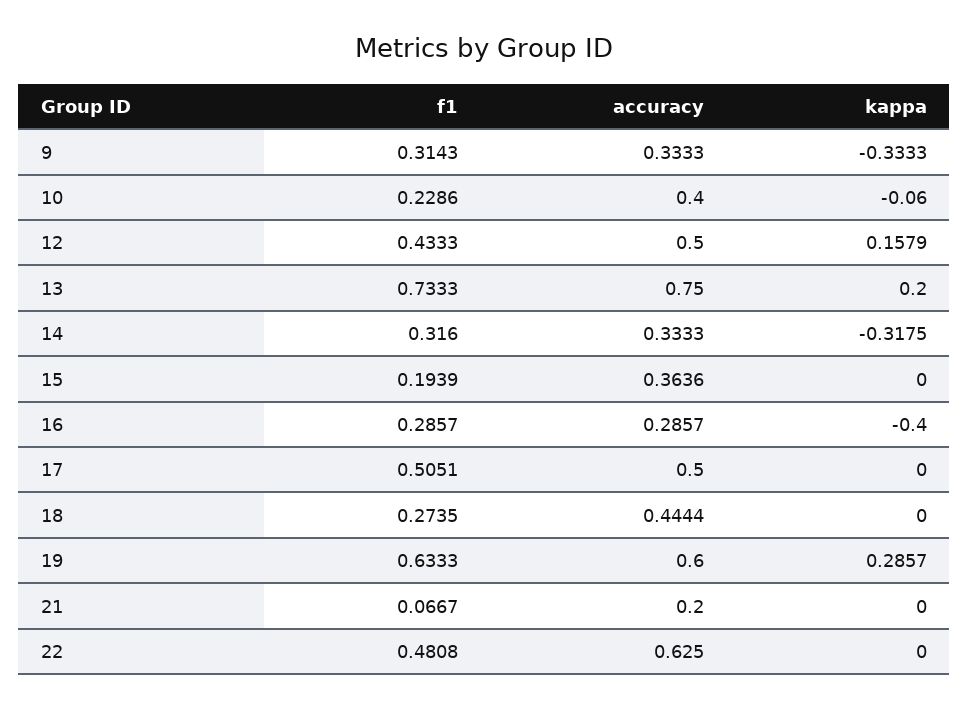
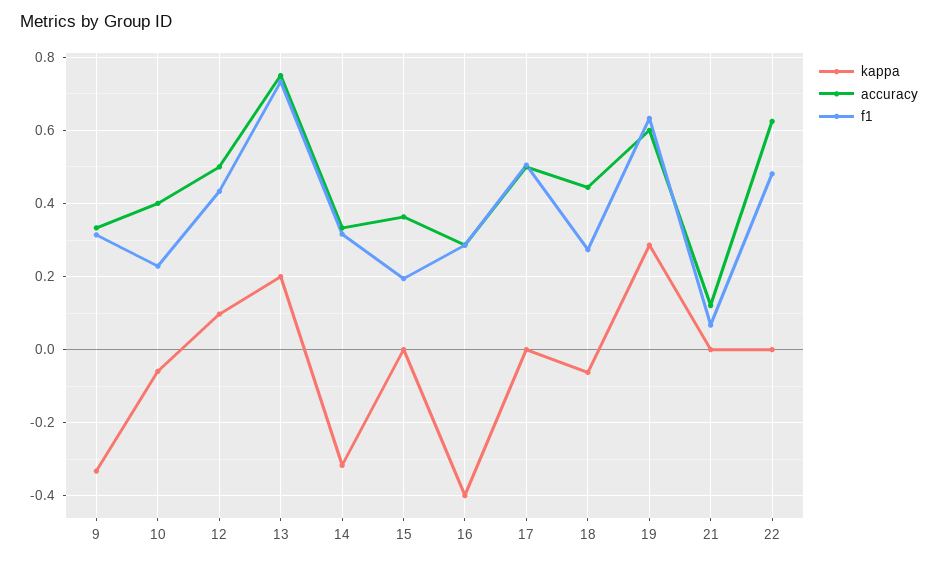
  {
    "f1": {
      "9": 0.3143,
      "10": 0.2286,
      "12": 0.4333,
      "13": 0.7333,
      "14": 0.316,
      "15": 0.1939,
      "16": 0.2857,
      "17": 0.5051,
      "18": 0.2735,
      "19": 0.6333,
      "21": 0.0667,
      "22": 0.4808
    },
    "accuracy": {
      "9": 0.3333,
      "10": 0.4,
      "12": 0.5,
      "13": 0.75,
      "14": 0.3333,
      "15": 0.3636,
      "16": 0.2857,
      "17": 0.5,
      "18": 0.4444,
      "19": 0.6,
-     "21": 0.2,
+     "21": 0.12,
      "22": 0.625
    },
    "kappa": {
      "9": -0.3333,
      "10": -0.06,
-     "12": 0.1579,
+     "12": 0.1,
      "13": 0.2,
      "14": -0.3175,
      "15": 0,
      "16": -0.4,
      "17": 0,
-     "18": 0,
+     "18": -0.06,
      "19": 0.2857,
      "21": 0,
      "22": 0
    }
  }

